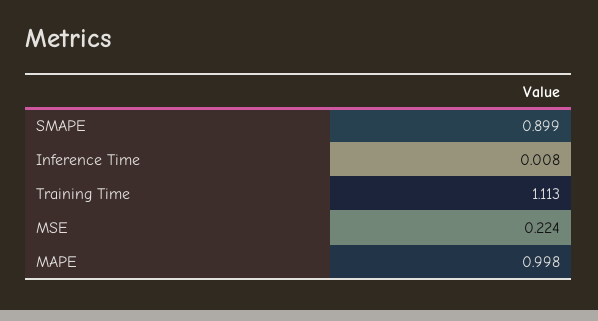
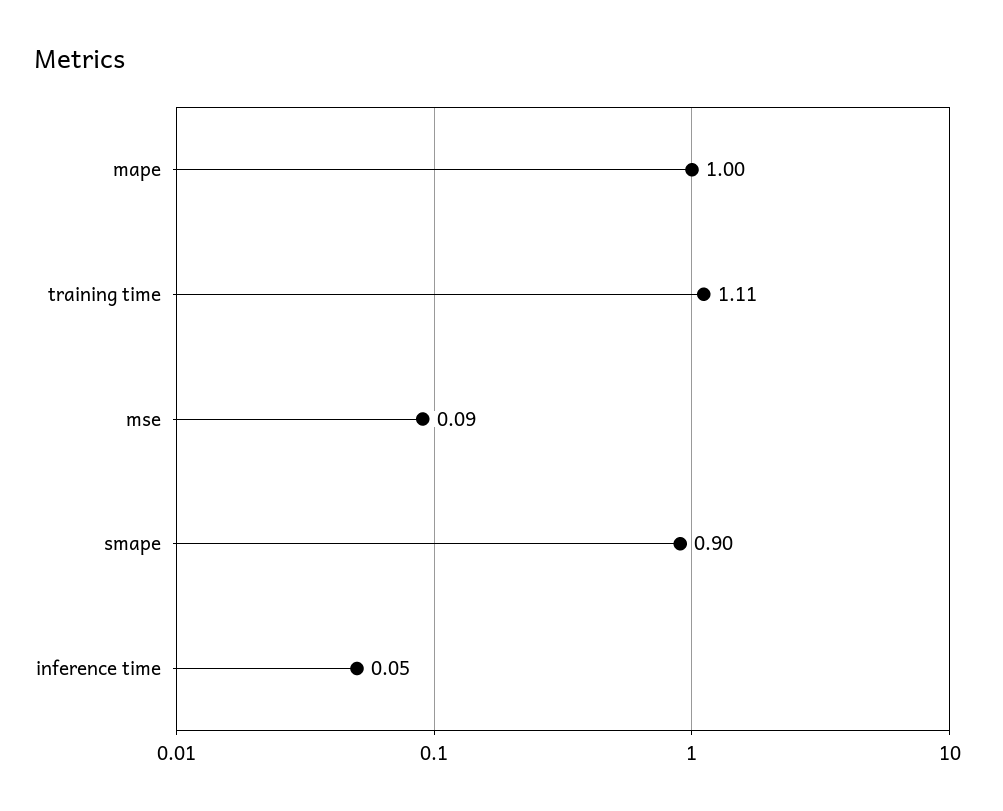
  {
    "SMAPE": 0.899,
-   "Inference Time": 0.008,
+   "Inference Time": 0.05,
    "Training Time": 1.113,
-   "MSE": 0.224,
+   "MSE": 0.09,
    "MAPE": 0.998
  }

